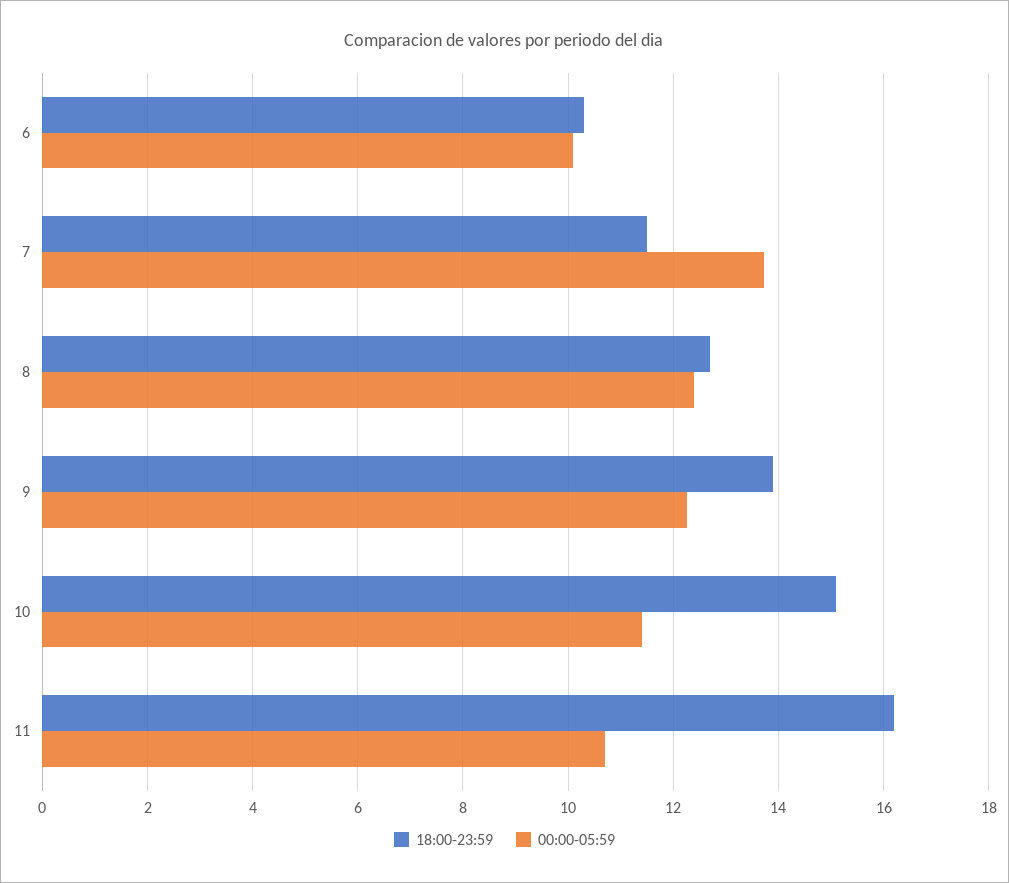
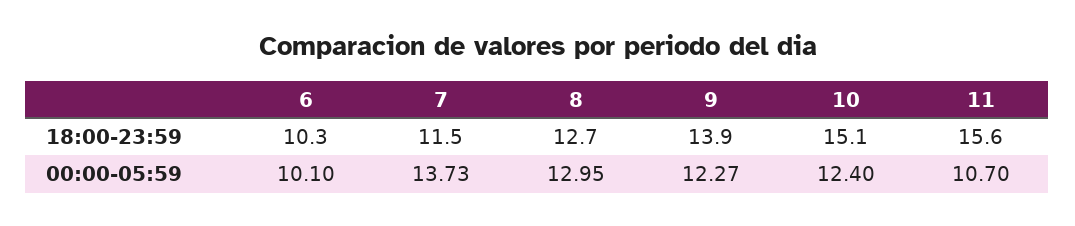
  {
    "18:00-23:59": {
      "6": 10.3,
      "7": 11.5,
      "8": 12.7,
      "9": 13.9,
      "10": 15.1,
-     "11": 16.2
+     "11": 15.6
    },
    "00:00-05:59": {
      "6": 10.1,
      "7": 13.73,
-     "8": 12.4,
+     "8": 12.95,
      "9": 12.27,
-     "10": 11.4,
+     "10": 12.4,
      "11": 10.7
    }
  }

